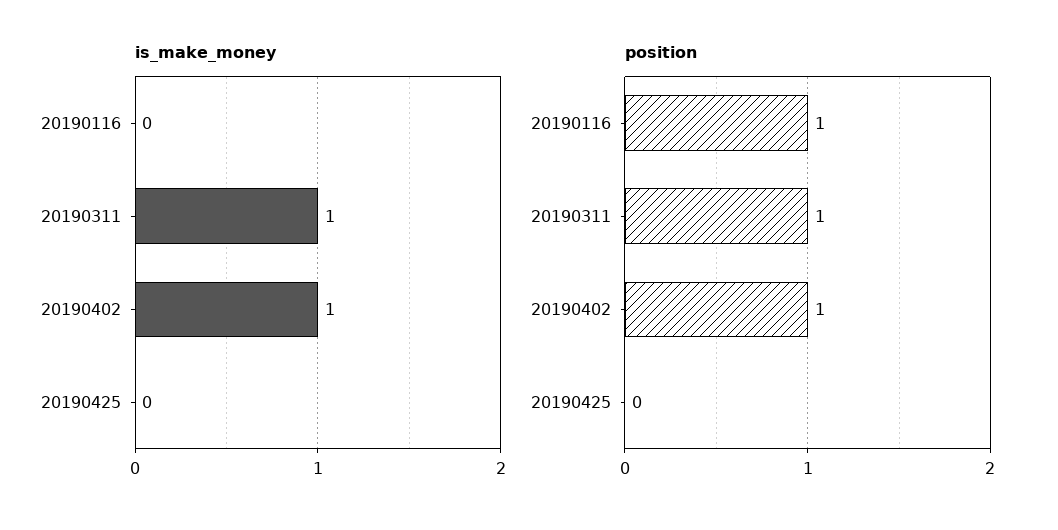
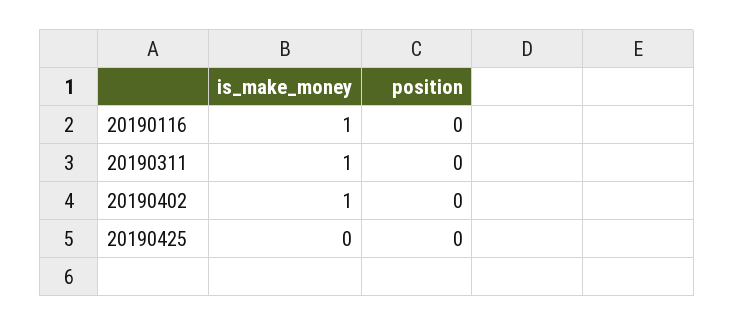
  {
    "is_make_money": {
-     "20190116": 0,
+     "20190116": 1,
      "20190311": 1,
      "20190402": 1,
      "20190425": 0
    },
    "position": {
-     "20190116": 1,
+     "20190116": 0,
-     "20190311": 1,
+     "20190311": 0,
-     "20190402": 1,
+     "20190402": 0,
      "20190425": 0
    }
  }

